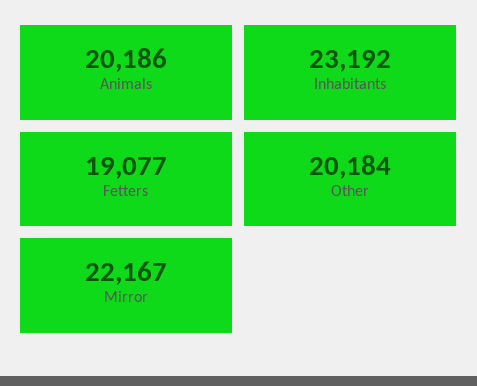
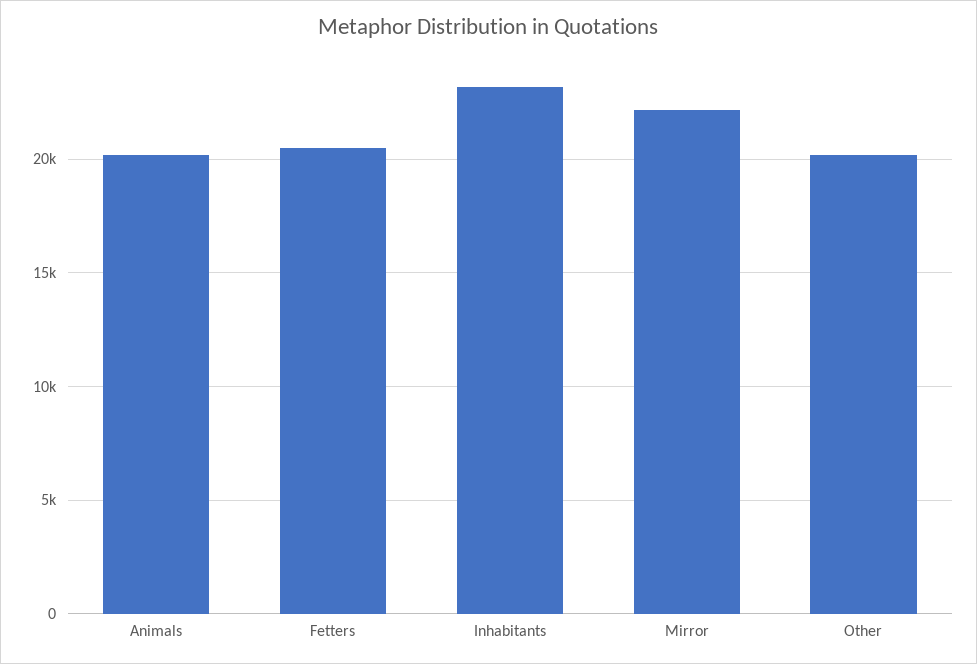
  {
    "Animals": 20186,
    "Inhabitants": 23192,
-   "Fetters": 19077,
+   "Fetters": 20500,
    "Other": 20184,
    "Mirror": 22167
  }

